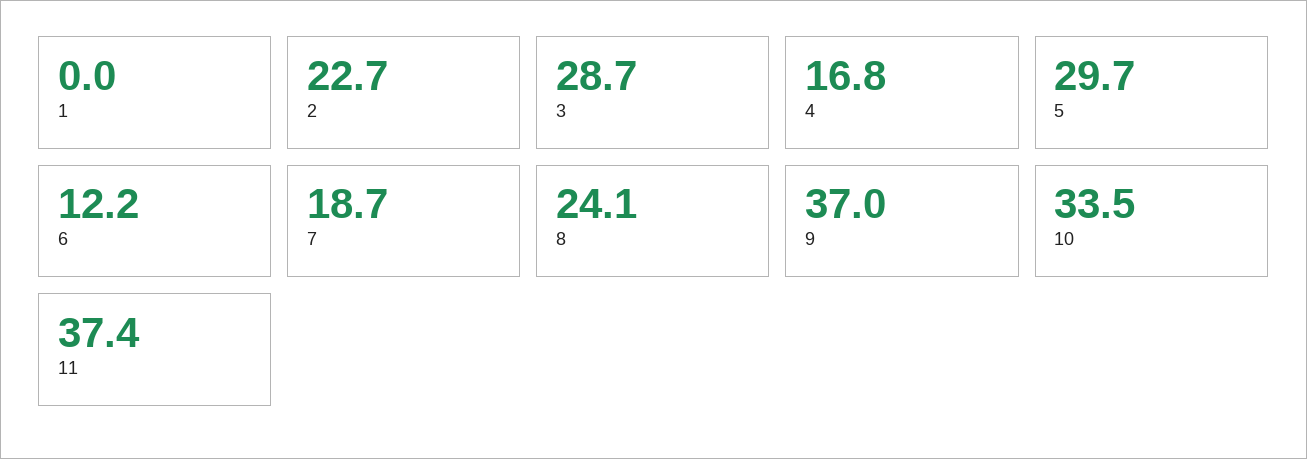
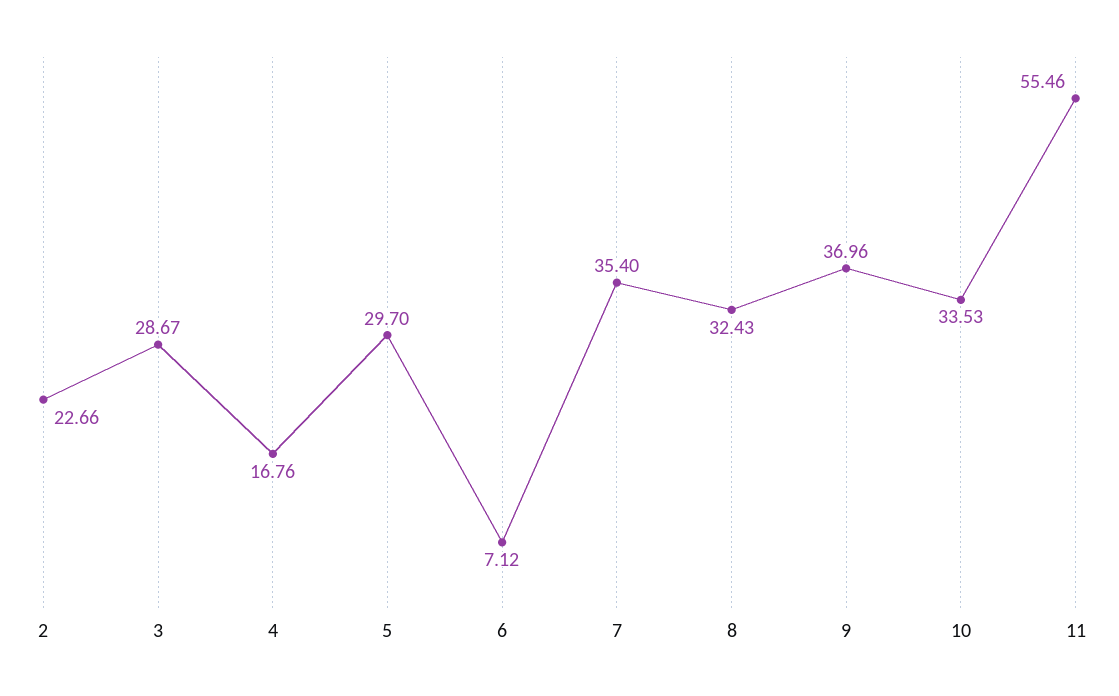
  {
-   "1": 0,
    "2": 22.66,
    "3": 28.67,
    "4": 16.76,
    "5": 29.7,
-   "6": 12.2,
+   "6": 7.12,
-   "7": 18.7,
+   "7": 35.4,
-   "8": 24.1,
+   "8": 32.43,
    "9": 36.96,
    "10": 33.53,
-   "11": 37.4
+   "11": 55.46
  }

